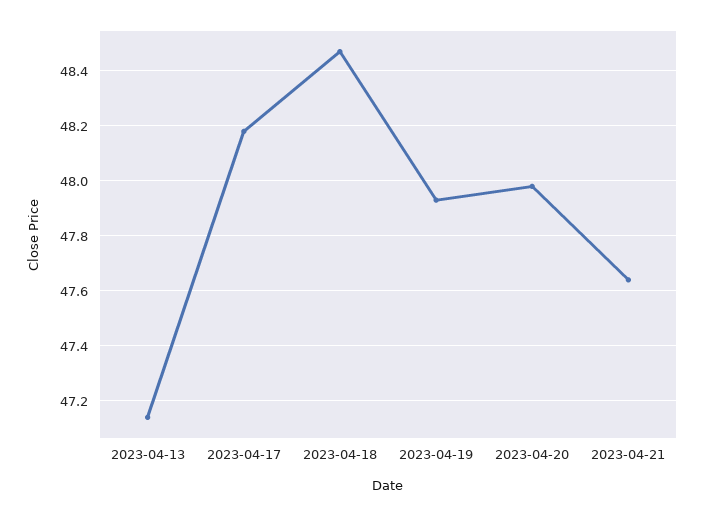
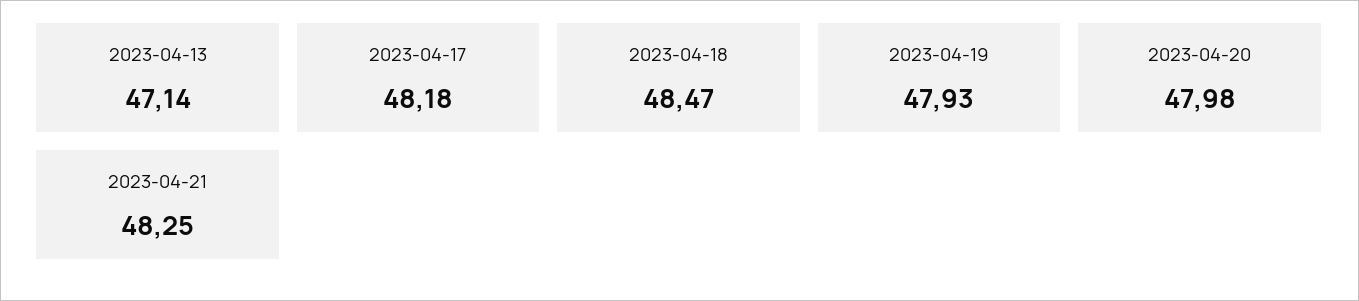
  {
    "2023-04-13": 47.14,
    "2023-04-17": 48.18,
    "2023-04-18": 48.47,
    "2023-04-19": 47.93,
    "2023-04-20": 47.98,
-   "2023-04-21": 47.65
+   "2023-04-21": 48.25
  }

